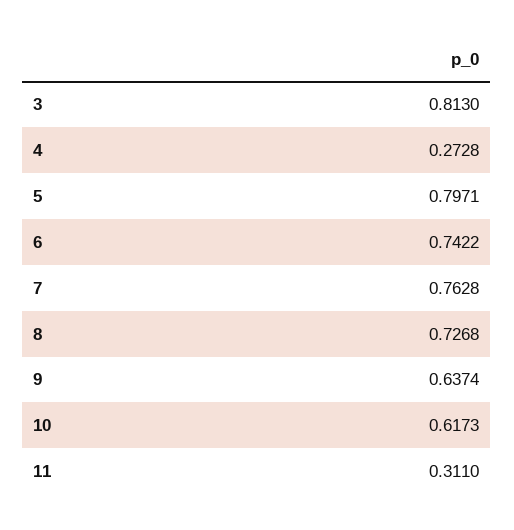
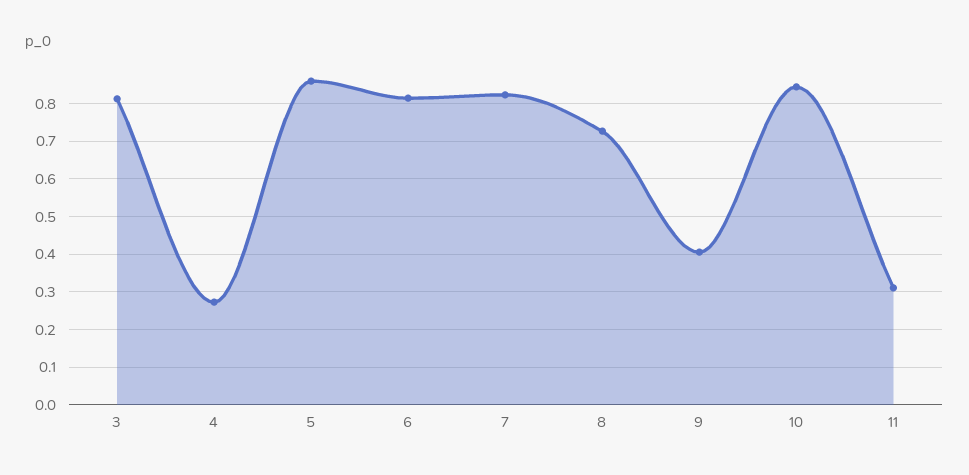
  {
    "3": 0.813,
    "4": 0.2728,
-   "5": 0.7971,
+   "5": 0.86,
-   "6": 0.7422,
+   "6": 0.82,
-   "7": 0.7628,
+   "7": 0.82,
    "8": 0.7268,
-   "9": 0.6374,
+   "9": 0.4,
-   "10": 0.6173,
+   "10": 0.84,
    "11": 0.311
  }

